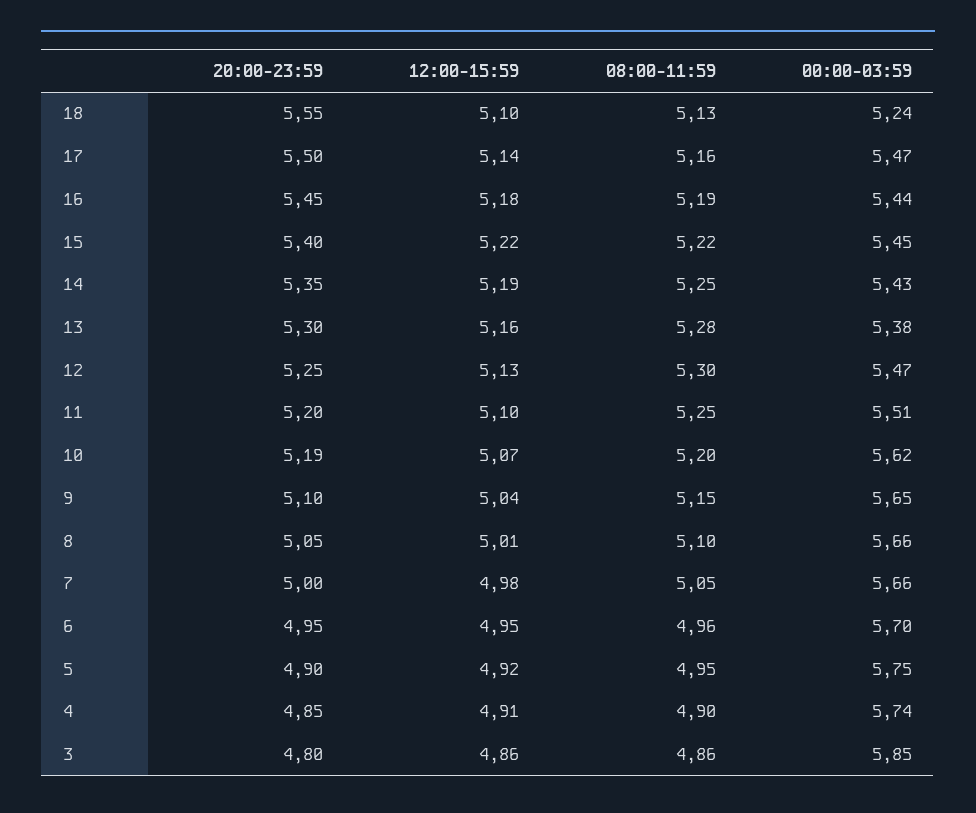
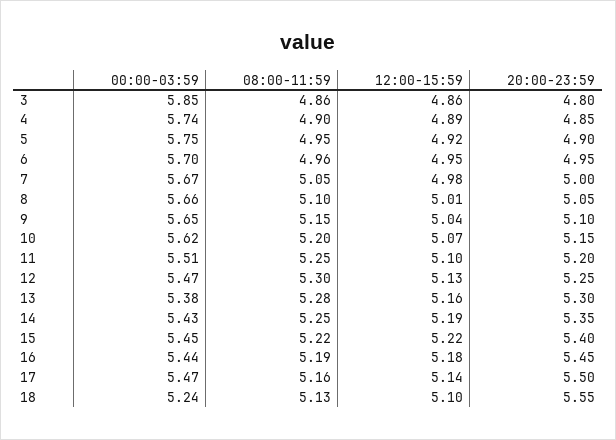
  {
    "20:00-23:59": {
      "18": 5.55,
      "17": 5.5,
      "16": 5.45,
      "15": 5.4,
      "14": 5.35,
      "13": 5.3,
      "12": 5.25,
      "11": 5.2,
-     "10": 5.19,
+     "10": 5.15,
      "9": 5.1,
      "8": 5.05,
      "7": 5,
      "6": 4.95,
      "5": 4.9,
      "4": 4.85,
      "3": 4.8
    },
    "12:00-15:59": {
      "18": 5.1,
      "17": 5.14,
      "16": 5.18,
      "15": 5.22,
      "14": 5.19,
      "13": 5.16,
      "12": 5.13,
      "11": 5.1,
      "10": 5.07,
      "9": 5.04,
      "8": 5.01,
      "7": 4.98,
      "6": 4.95,
      "5": 4.92,
-     "4": 4.91,
+     "4": 4.89,
      "3": 4.86
    },
    "08:00-11:59": {
      "18": 5.13,
      "17": 5.16,
      "16": 5.19,
      "15": 5.22,
      "14": 5.25,
      "13": 5.28,
      "12": 5.3,
      "11": 5.25,
      "10": 5.2,
      "9": 5.15,
      "8": 5.1,
      "7": 5.05,
      "6": 4.96,
      "5": 4.95,
      "4": 4.9,
      "3": 4.86
    },
    "00:00-03:59": {
      "18": 5.24,
      "17": 5.47,
      "16": 5.44,
      "15": 5.45,
      "14": 5.43,
      "13": 5.38,
      "12": 5.47,
      "11": 5.51,
      "10": 5.62,
      "9": 5.65,
      "8": 5.66,
-     "7": 5.66,
+     "7": 5.67,
      "6": 5.7,
      "5": 5.75,
      "4": 5.74,
      "3": 5.85
    }
  }

